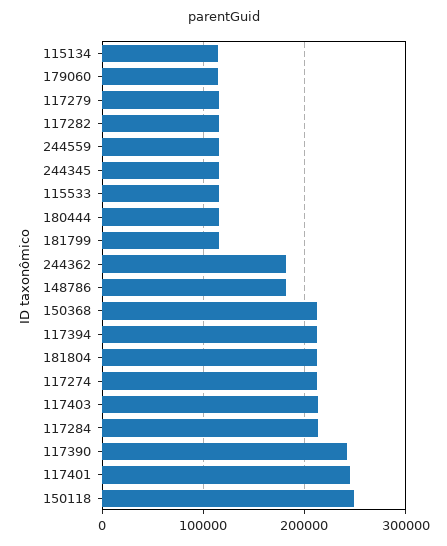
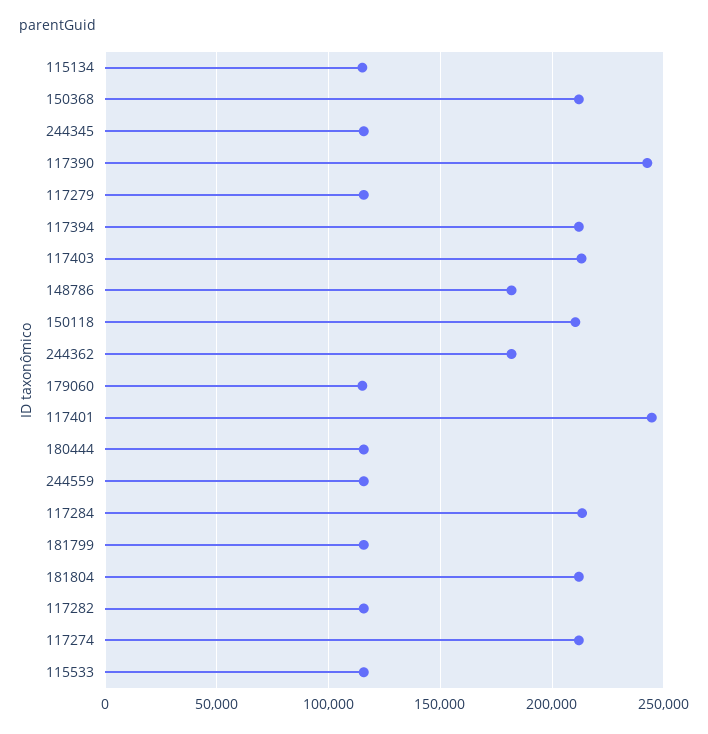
  {
    "115134": 115000,
    "179060": 115000,
    "117279": 115000,
    "117282": 115000,
    "244559": 115000,
    "244345": 115000,
    "115533": 115000,
    "180444": 115000,
    "181799": 115000,
    "244362": 180000,
    "148786": 180000,
    "150368": 210000,
    "117394": 210000,
    "181804": 210000,
    "117274": 210000,
    "117403": 215000,
    "117284": 215000,
    "117390": 245000,
    "117401": 245000,
-   "150118": 250000
+   "150118": 210000
  }

